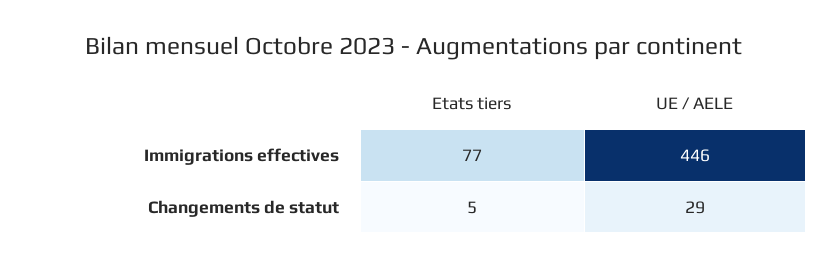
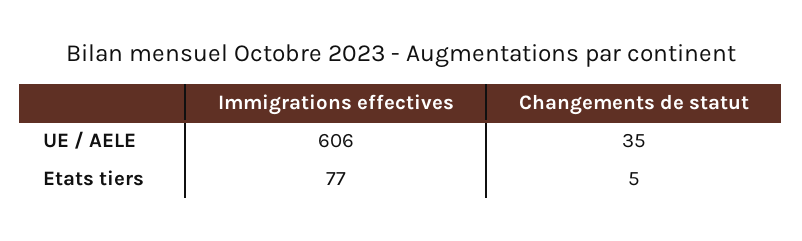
  {
    "Etats tiers": {
      "Immigrations effectives": 77,
      "Changements de statut": 5
    },
    "UE / AELE": {
-     "Immigrations effectives": 446,
+     "Immigrations effectives": 606,
-     "Changements de statut": 29
+     "Changements de statut": 35
    }
  }

